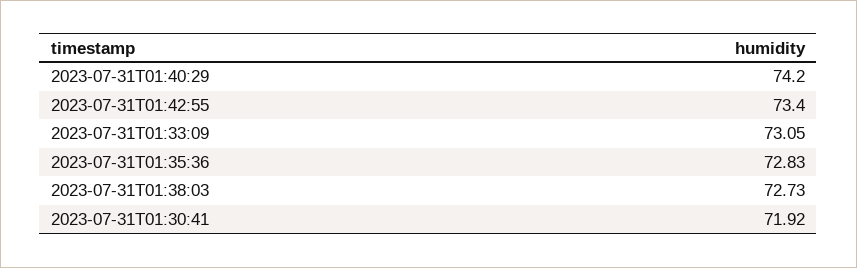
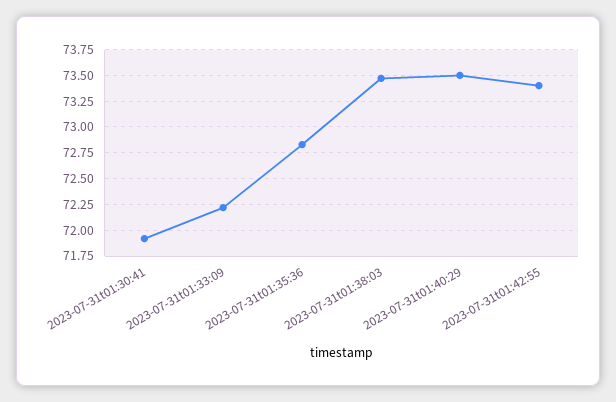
  {
-   "2023-07-31T01:40:29": 74.2,
+   "2023-07-31T01:40:29": 73.5,
    "2023-07-31T01:42:55": 73.4,
-   "2023-07-31T01:33:09": 73.05,
+   "2023-07-31T01:33:09": 72.25,
    "2023-07-31T01:35:36": 72.83,
-   "2023-07-31T01:38:03": 72.73,
+   "2023-07-31T01:38:03": 73.5,
    "2023-07-31T01:30:41": 71.92
  }

